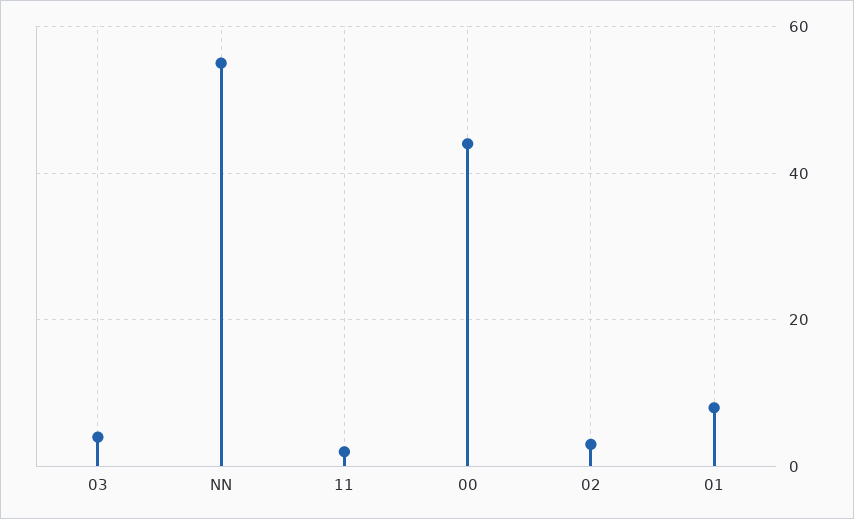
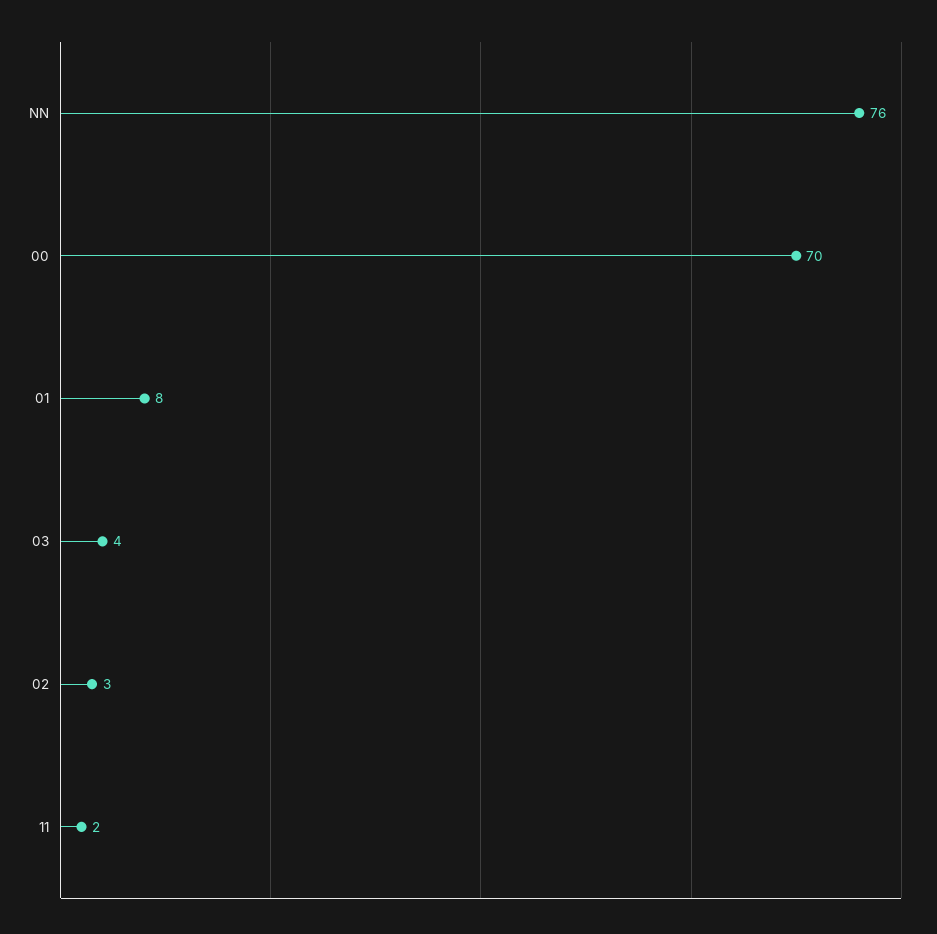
  {
    "03": 4,
-   "NN": 55,
+   "NN": 76,
    "11": 2,
-   "00": 45,
+   "00": 70,
    "02": 3,
    "01": 8
  }

